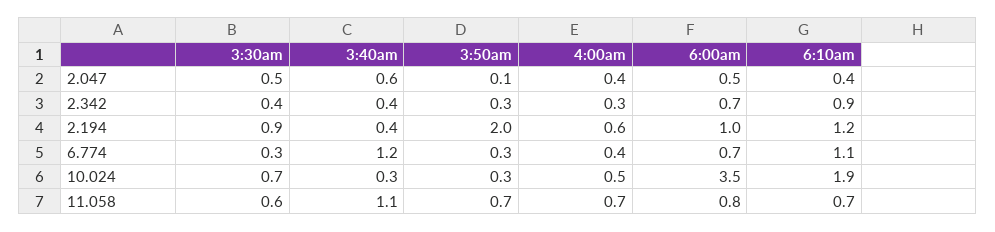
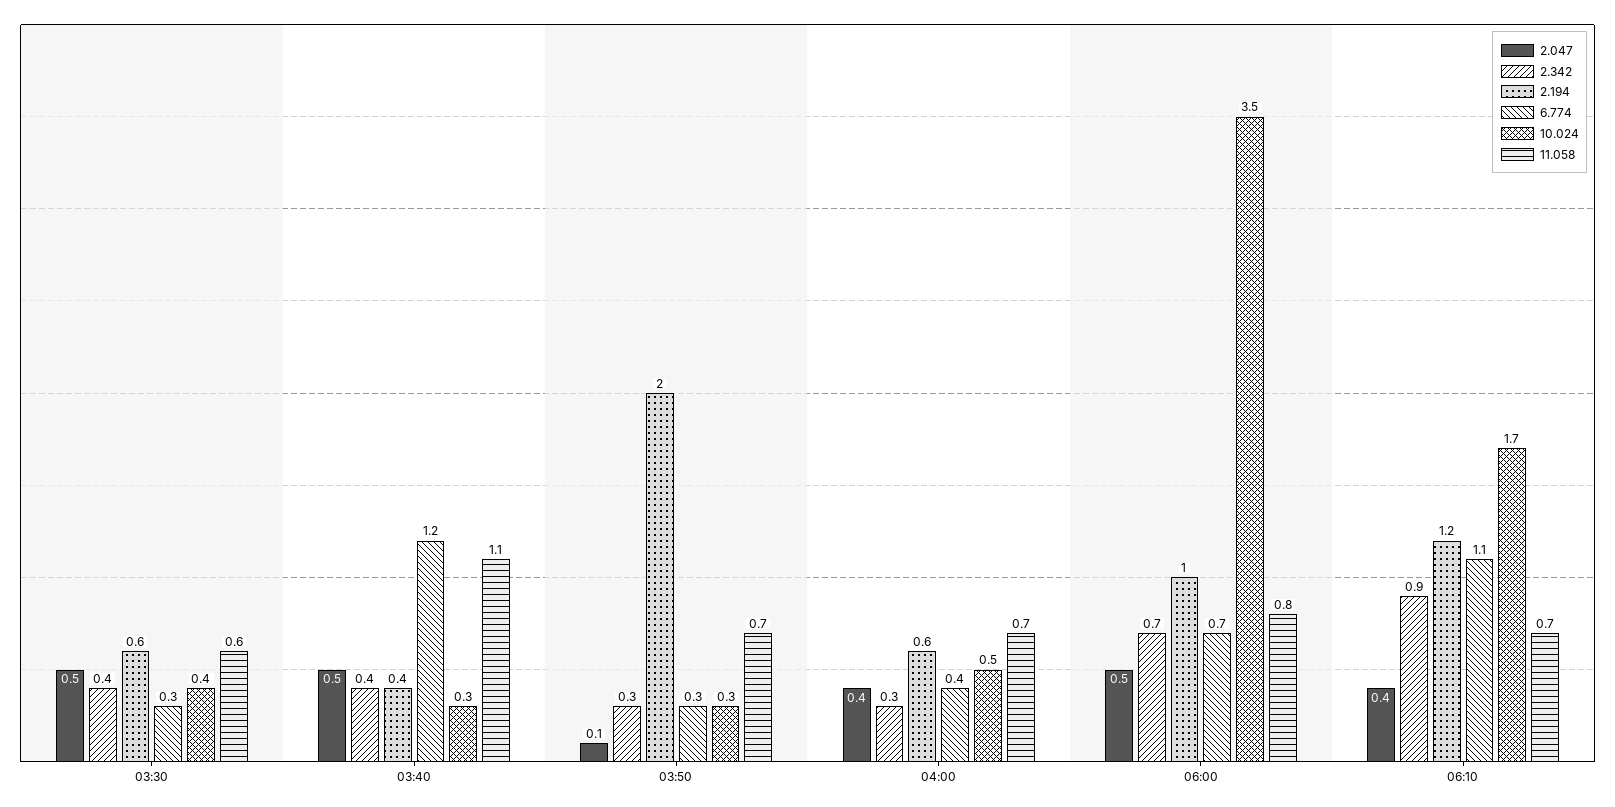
  {
    "2.047": {
      "3:30am": 0.5,
-     "3:40am": 0.6,
+     "3:40am": 0.5,
      "3:50am": 0.1,
      "4:00am": 0.4,
      "6:00am": 0.5,
      "6:10am": 0.4
    },
    "2.342": {
      "3:30am": 0.4,
      "3:40am": 0.4,
      "3:50am": 0.3,
      "4:00am": 0.3,
      "6:00am": 0.7,
      "6:10am": 0.9
    },
    "2.194": {
-     "3:30am": 0.9,
+     "3:30am": 0.6,
      "3:40am": 0.4,
      "3:50am": 2,
      "4:00am": 0.6,
      "6:00am": 1,
      "6:10am": 1.2
    },
    "6.774": {
      "3:30am": 0.3,
      "3:40am": 1.2,
      "3:50am": 0.3,
      "4:00am": 0.4,
      "6:00am": 0.7,
      "6:10am": 1.1
    },
    "10.024": {
-     "3:30am": 0.7,
+     "3:30am": 0.4,
      "3:40am": 0.3,
      "3:50am": 0.3,
      "4:00am": 0.5,
      "6:00am": 3.5,
-     "6:10am": 1.9
+     "6:10am": 1.7
    },
    "11.058": {
      "3:30am": 0.6,
      "3:40am": 1.1,
      "3:50am": 0.7,
      "4:00am": 0.7,
      "6:00am": 0.8,
      "6:10am": 0.7
    }
  }

